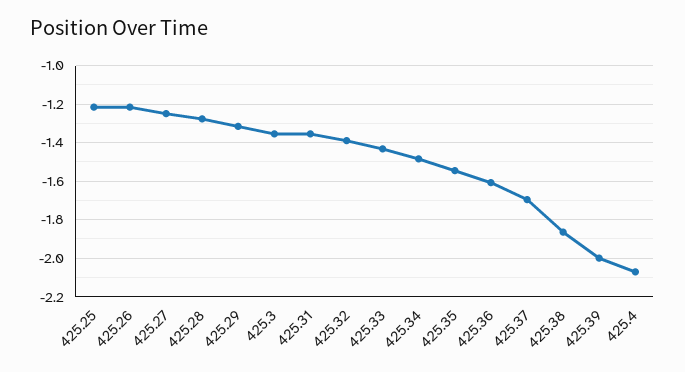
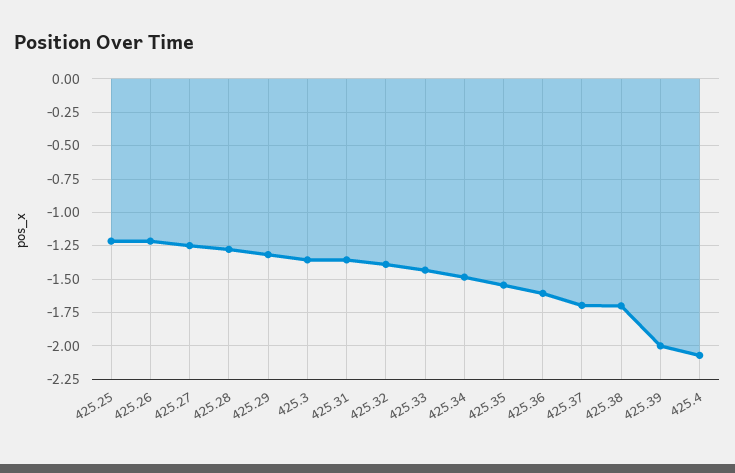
  {
    "425.25": -1.2,
    "425.26": -1.2,
    "425.27": -1.25,
    "425.28": -1.3,
    "425.29": -1.3,
    "425.3": -1.35,
    "425.31": -1.35,
    "425.32": -1.4,
    "425.33": -1.45,
    "425.34": -1.5,
    "425.35": -1.55,
    "425.36": -1.6,
    "425.37": -1.7,
-   "425.38": -1.85,
+   "425.38": -1.7,
    "425.39": -2,
    "425.4": -2.05
  }

